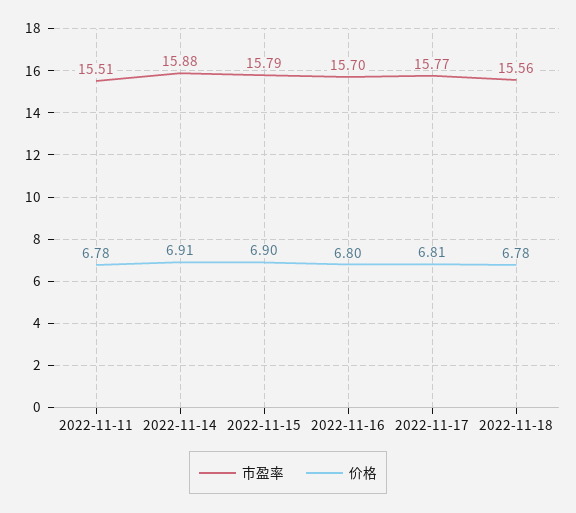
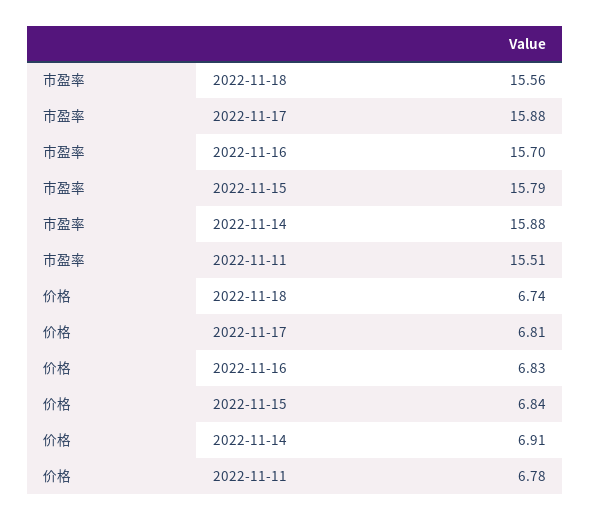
  {
    "市盈率": {
      "2022-11-11": 15.51,
      "2022-11-14": 15.88,
      "2022-11-15": 15.79,
      "2022-11-16": 15.7,
-     "2022-11-17": 15.77,
+     "2022-11-17": 15.88,
      "2022-11-18": 15.56
    },
    "价格": {
      "2022-11-11": 6.78,
      "2022-11-14": 6.91,
-     "2022-11-15": 6.9,
+     "2022-11-15": 6.84,
-     "2022-11-16": 6.8,
+     "2022-11-16": 6.83,
      "2022-11-17": 6.81,
-     "2022-11-18": 6.78
+     "2022-11-18": 6.74
    }
  }

